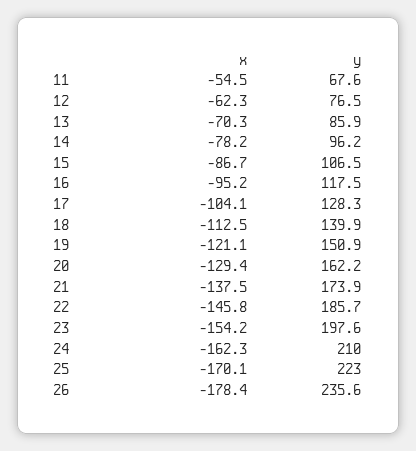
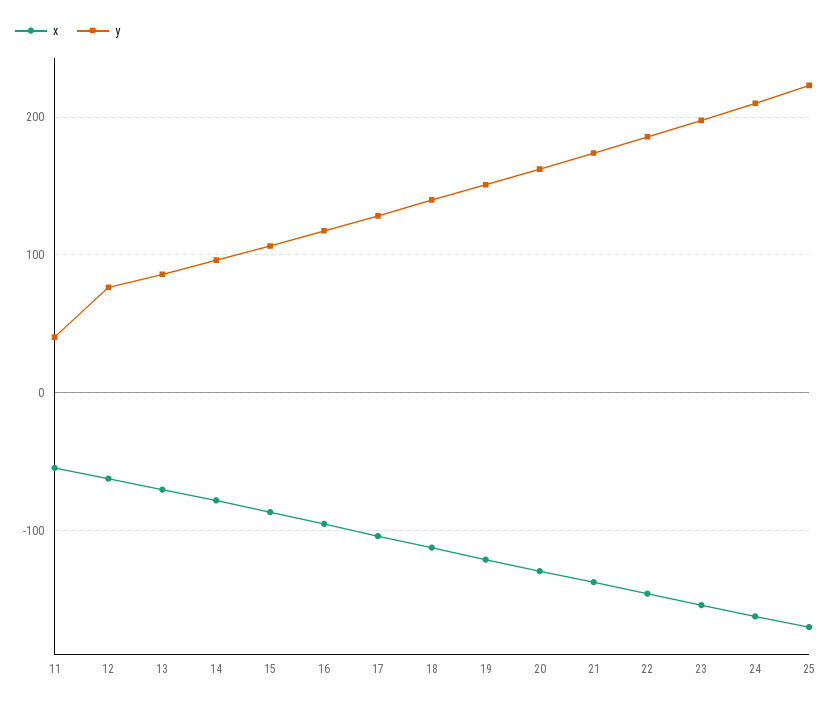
  {
    "x": {
      "11": -54.5,
      "12": -62.3,
      "13": -70.3,
      "14": -78.2,
      "15": -86.7,
      "16": -95.2,
      "17": -104.1,
      "18": -112.5,
      "19": -121.1,
      "20": -129.4,
      "21": -137.5,
      "22": -145.8,
      "23": -154.2,
      "24": -162.3,
-     "25": -170.1,
+     "25": -170.1
-     "26": -178.4
    },
    "y": {
-     "11": 67.6,
+     "11": 40,
      "12": 76.5,
      "13": 85.9,
      "14": 96.2,
      "15": 106.5,
      "16": 117.5,
      "17": 128.3,
      "18": 139.9,
      "19": 150.9,
      "20": 162.2,
      "21": 173.9,
      "22": 185.7,
      "23": 197.6,
      "24": 210,
-     "25": 223,
+     "25": 223
-     "26": 235.6
    }
  }

